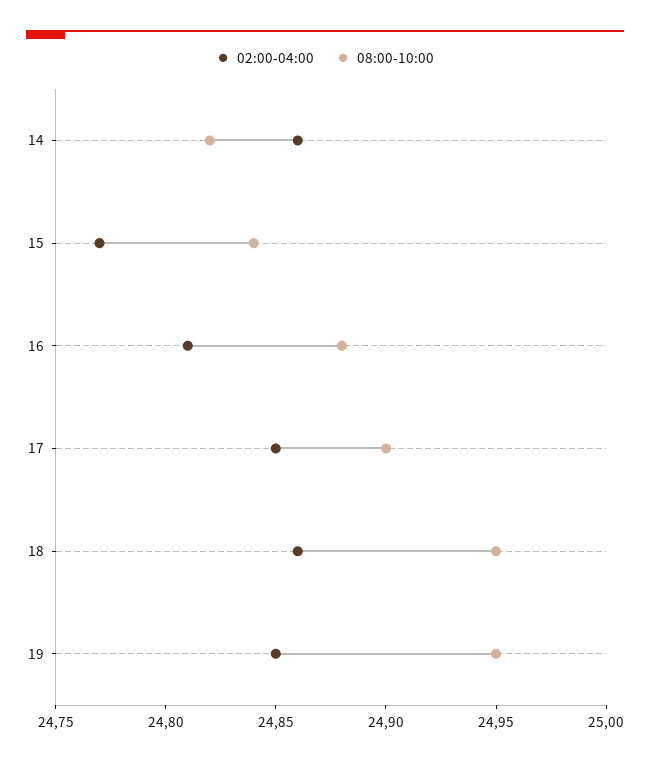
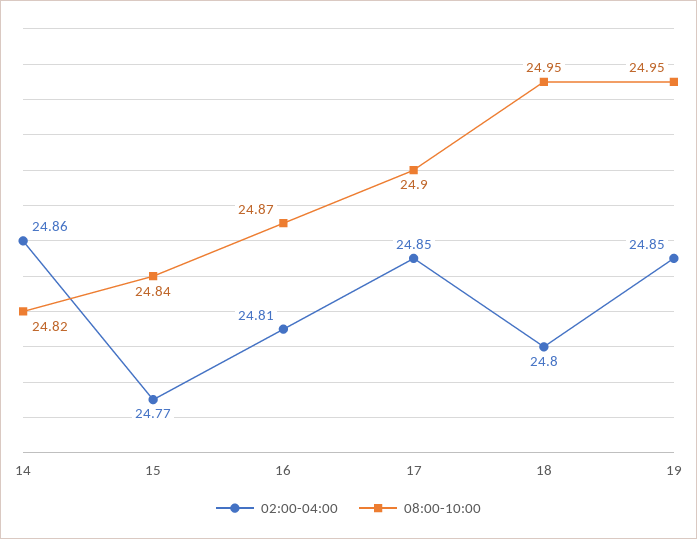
  {
    "02:00-04:00": {
      "14": 24.86,
      "15": 24.77,
      "16": 24.81,
      "17": 24.85,
-     "18": 24.86,
+     "18": 24.8,
      "19": 24.85
    },
    "08:00-10:00": {
      "14": 24.82,
      "15": 24.84,
-     "16": 24.88,
+     "16": 24.87,
      "17": 24.9,
      "18": 24.95,
      "19": 24.95
    }
  }

